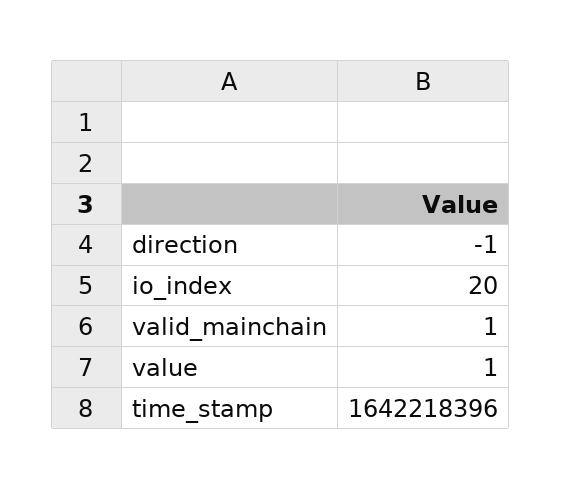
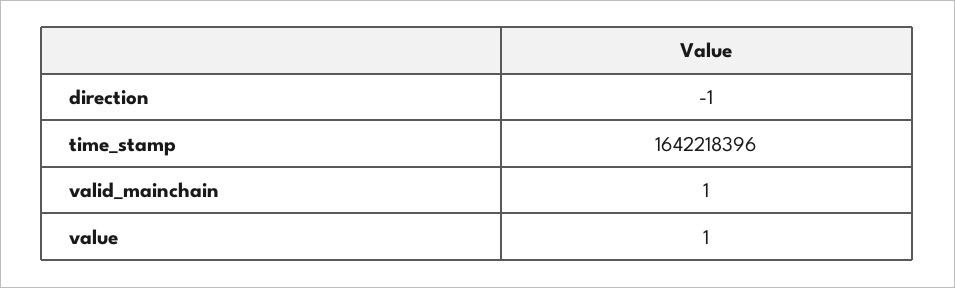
  {
    "direction": -1,
-   "io_index": 20,
    "valid_mainchain": 1,
    "value": 1,
    "time_stamp": 1642218396
  }

